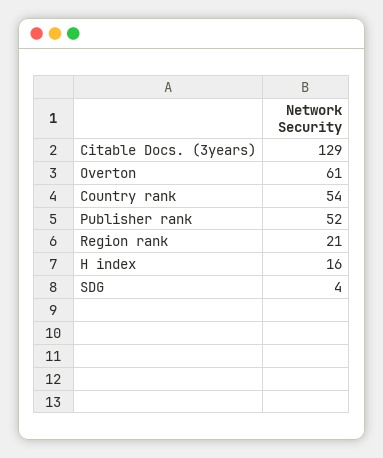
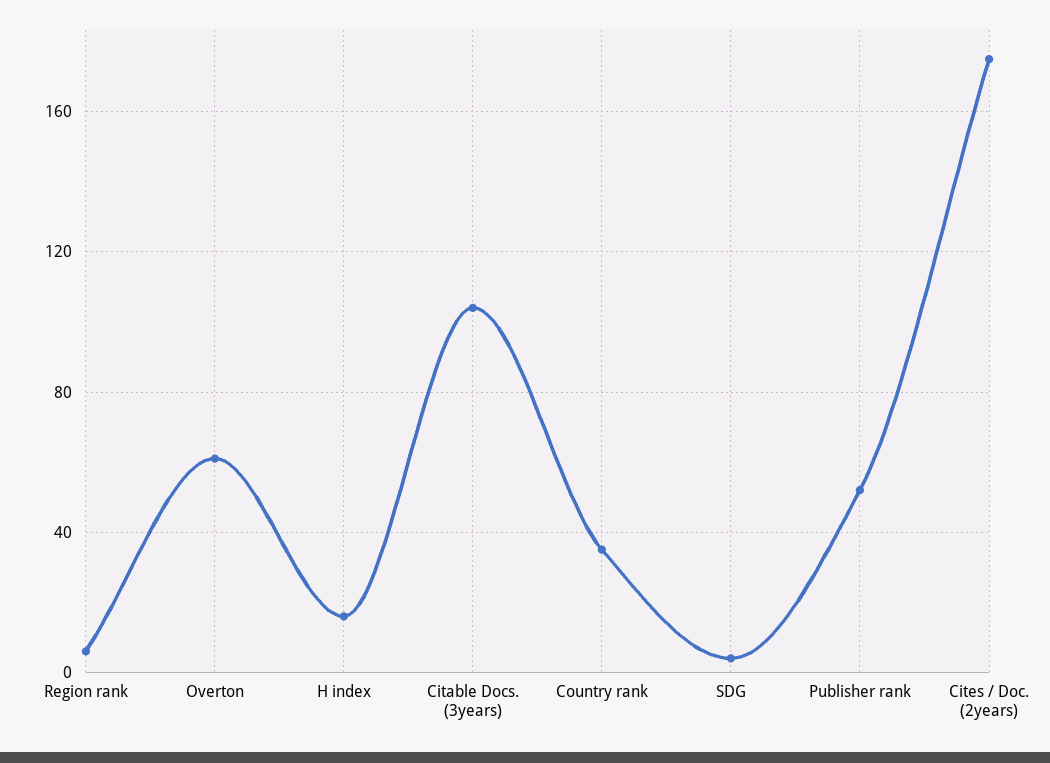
  {
-   "Citable Docs. (3years)": 129,
+   "Citable Docs. (3years)": 105,
    "Overton": 61,
-   "Country rank": 54,
+   "Country rank": 35,
    "Publisher rank": 52,
-   "Region rank": 21,
+   "Region rank": 5,
    "H index": 16,
-   "SDG": 4
+   "SDG": 4,
+   "Cites / Doc. (2years)": 175
  }

